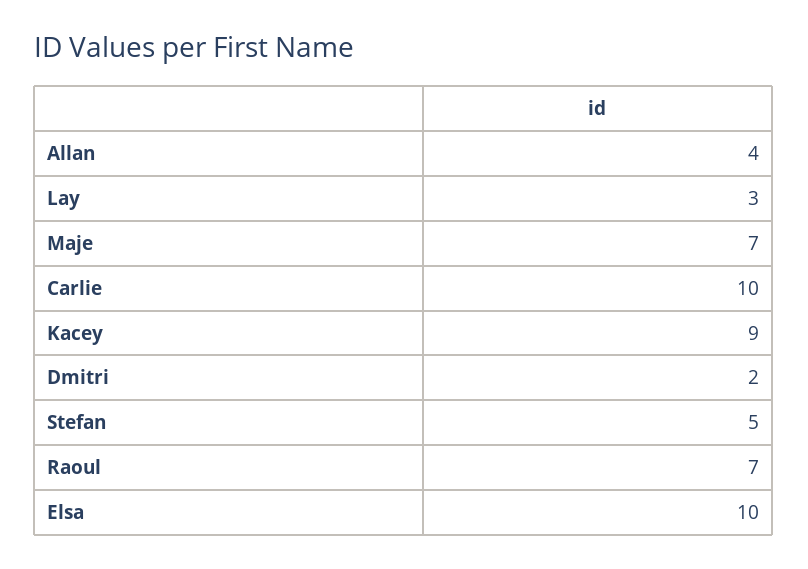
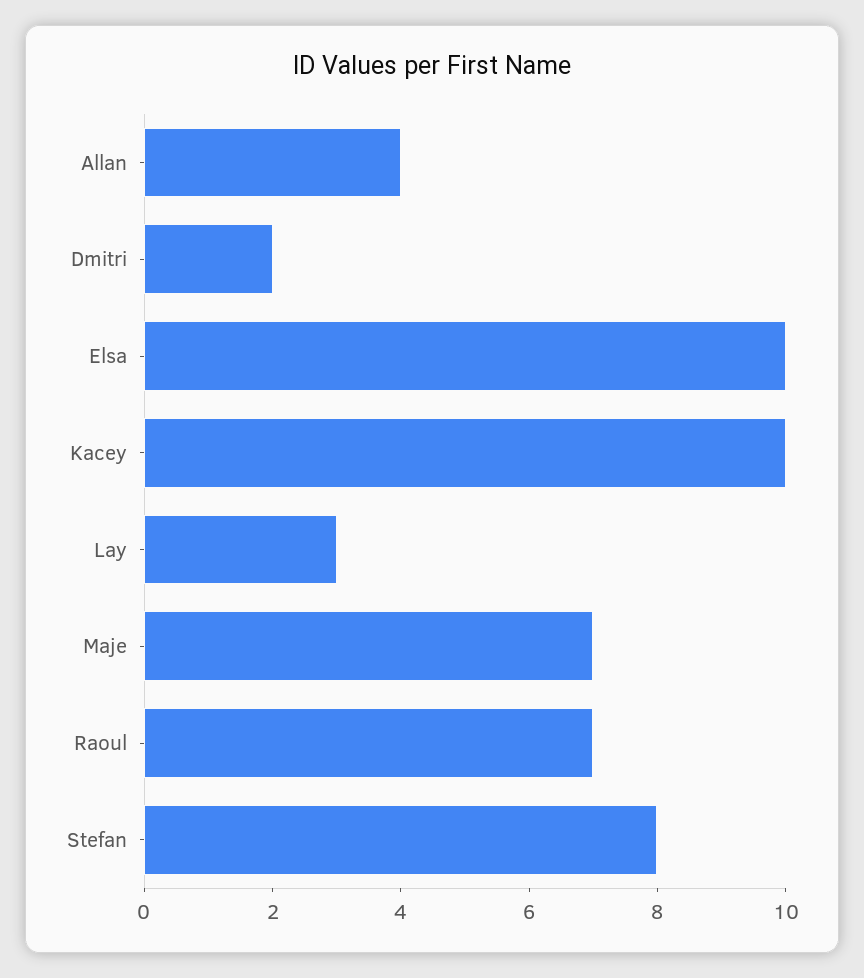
  {
    "Allan": 4,
    "Lay": 3,
    "Maje": 7,
-   "Carlie": 10,
-   "Kacey": 9,
+   "Kacey": 10,
    "Dmitri": 2,
-   "Stefan": 5,
+   "Stefan": 8,
    "Raoul": 7,
    "Elsa": 10
  }

